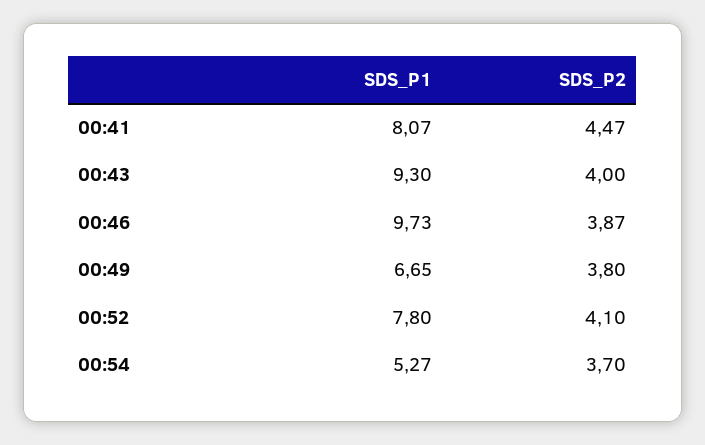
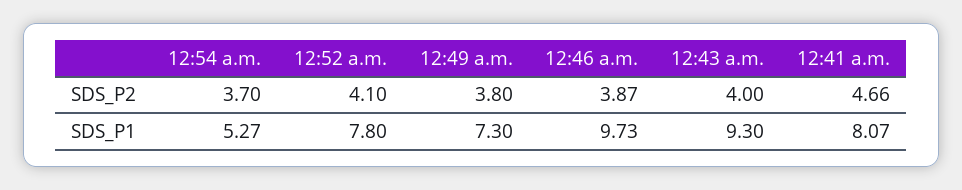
  {
    "SDS_P1": {
      "00:41": 8.07,
      "00:43": 9.3,
      "00:46": 9.73,
-     "00:49": 6.65,
+     "00:49": 7.3,
      "00:52": 7.8,
      "00:54": 5.27
    },
    "SDS_P2": {
-     "00:41": 4.47,
+     "00:41": 4.66,
      "00:43": 4,
      "00:46": 3.87,
      "00:49": 3.8,
      "00:52": 4.1,
      "00:54": 3.7
    }
  }

